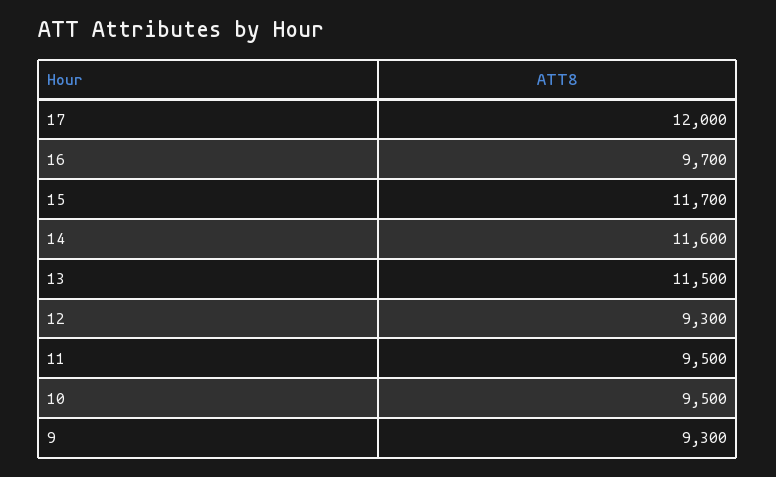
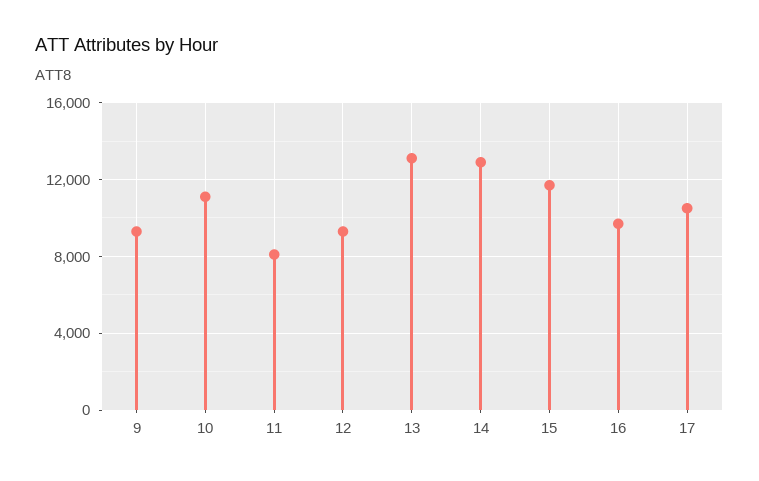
  {
-   "17": 12000,
+   "17": 10500,
    "16": 9700,
    "15": 11700,
-   "14": 11600,
+   "14": 13000,
-   "13": 11500,
+   "13": 13000,
    "12": 9300,
-   "11": 9500,
+   "11": 8000,
-   "10": 9500,
+   "10": 11000,
    "9": 9300
  }

